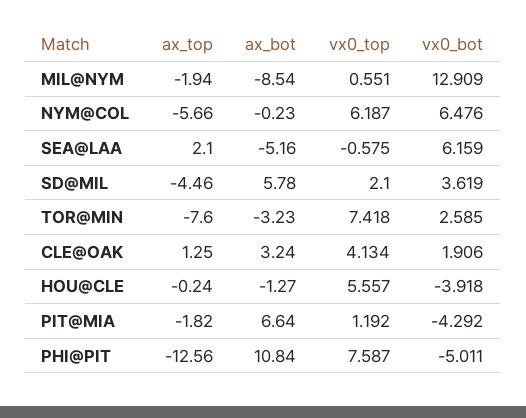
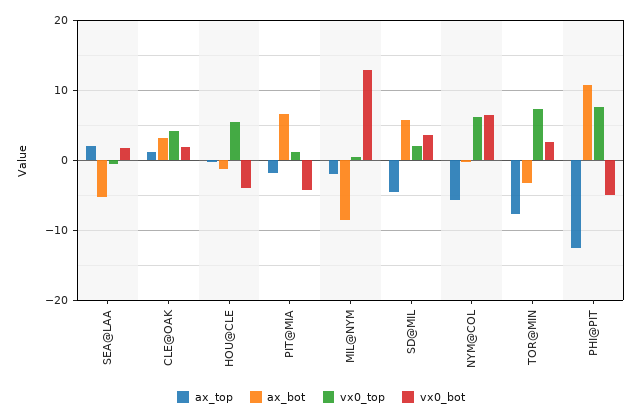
  {
    "ax_top": {
      "MIL@NYM": -1.94,
      "NYM@COL": -5.66,
      "SEA@LAA": 2.1,
      "SD@MIL": -4.46,
      "TOR@MIN": -7.6,
      "CLE@OAK": 1.25,
      "HOU@CLE": -0.24,
      "PIT@MIA": -1.82,
      "PHI@PIT": -12.56
    },
    "ax_bot": {
      "MIL@NYM": -8.54,
      "NYM@COL": -0.23,
      "SEA@LAA": -5.16,
      "SD@MIL": 5.78,
      "TOR@MIN": -3.23,
      "CLE@OAK": 3.24,
      "HOU@CLE": -1.27,
      "PIT@MIA": 6.64,
      "PHI@PIT": 10.84
    },
    "vx0_top": {
      "MIL@NYM": 0.551,
      "NYM@COL": 6.187,
      "SEA@LAA": -0.575,
      "SD@MIL": 2.1,
      "TOR@MIN": 7.418,
      "CLE@OAK": 4.134,
      "HOU@CLE": 5.557,
      "PIT@MIA": 1.192,
      "PHI@PIT": 7.587
    },
    "vx0_bot": {
      "MIL@NYM": 12.909,
      "NYM@COL": 6.476,
-     "SEA@LAA": 6.159,
+     "SEA@LAA": 2,
      "SD@MIL": 3.619,
      "TOR@MIN": 2.585,
      "CLE@OAK": 1.906,
      "HOU@CLE": -3.918,
      "PIT@MIA": -4.292,
      "PHI@PIT": -5.011
    }
  }

